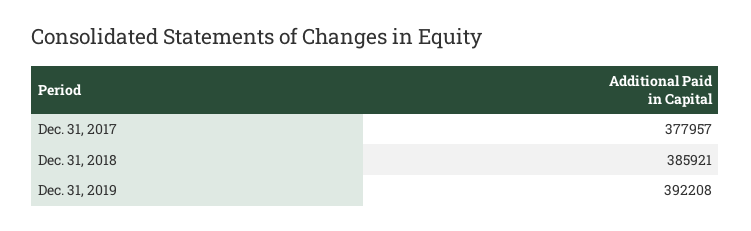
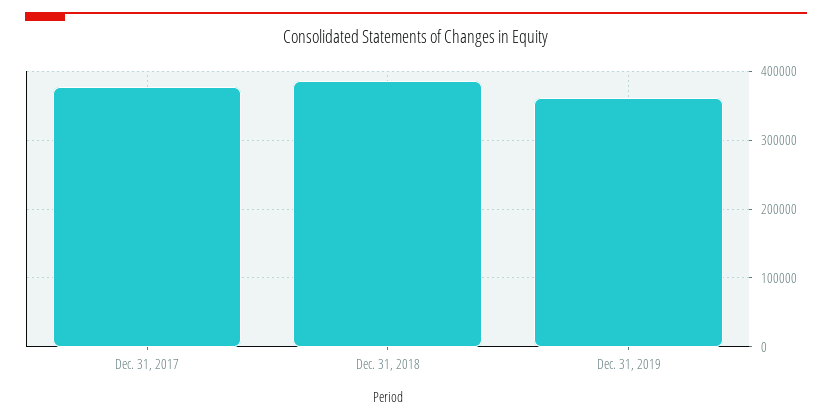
  {
    "Dec. 31, 2017": 377957,
    "Dec. 31, 2018": 385921,
-   "Dec. 31, 2019": 392208
+   "Dec. 31, 2019": 360000
  }

